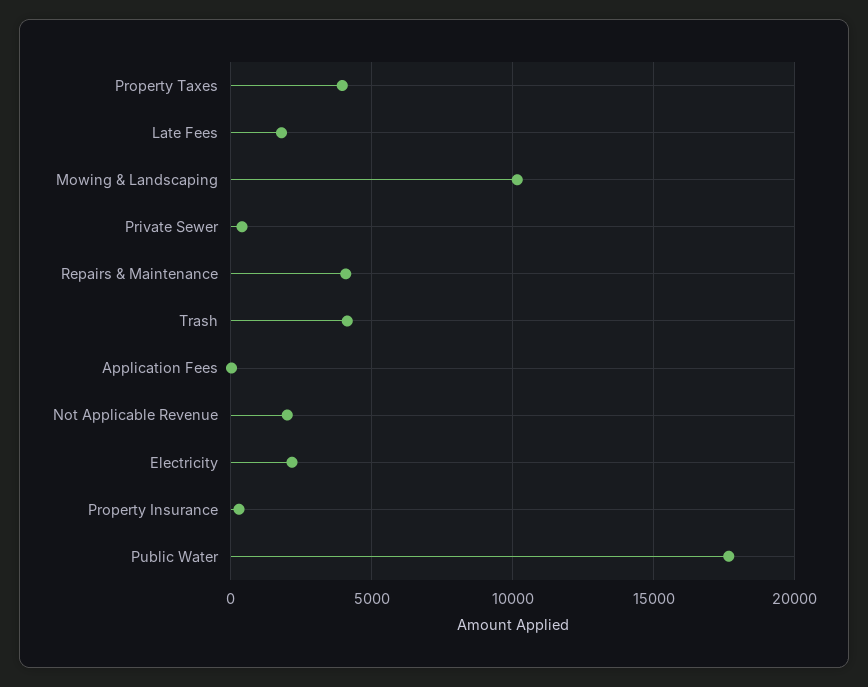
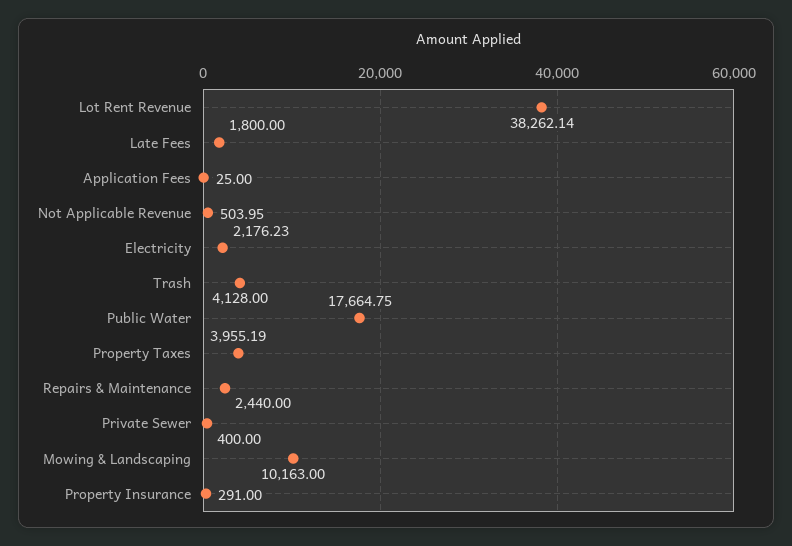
  {
    "Property Taxes": 3955.19,
    "Late Fees": 1800,
    "Mowing & Landscaping": 10163,
    "Private Sewer": 400,
-   "Repairs & Maintenance": 4000,
+   "Repairs & Maintenance": 2440,
    "Trash": 4128,
    "Application Fees": 25,
-   "Not Applicable Revenue": 2000,
+   "Not Applicable Revenue": 503.95,
    "Electricity": 2176.23,
    "Property Insurance": 291,
-   "Public Water": 17664.75
+   "Public Water": 17664.75,
+   "Lot Rent Revenue": 38262.14
  }

